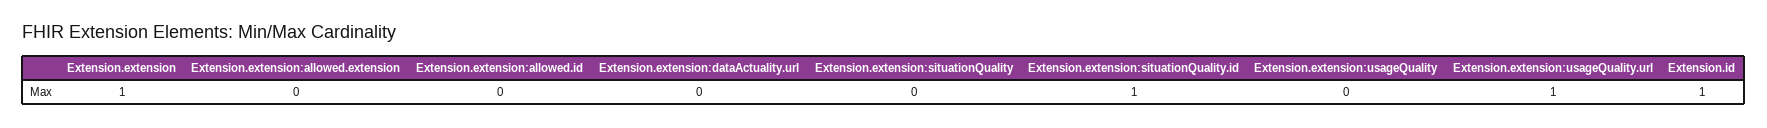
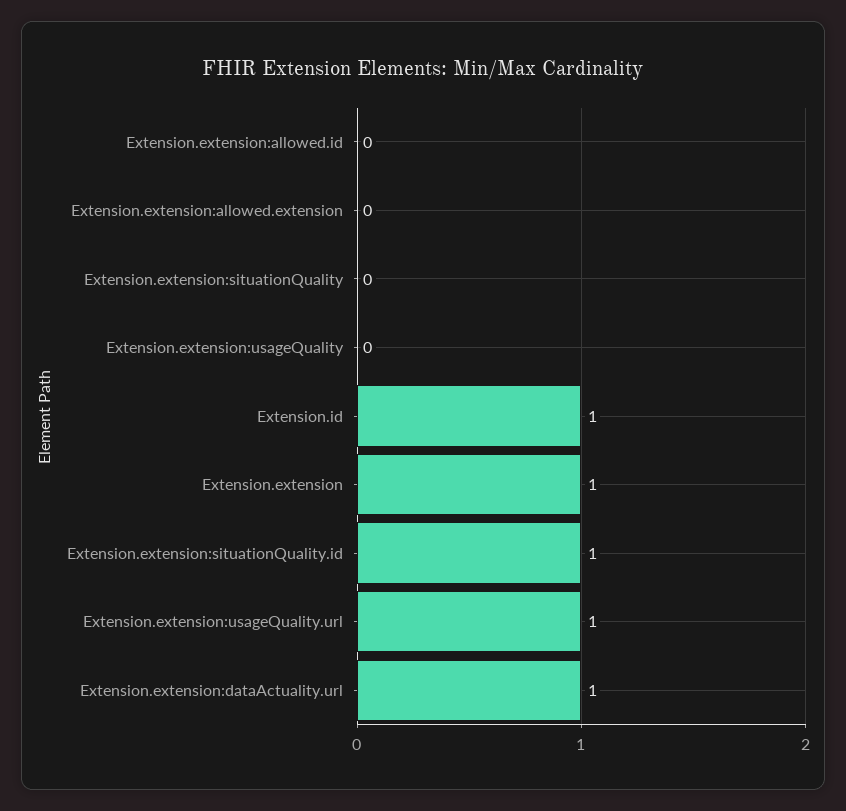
  {
    "Extension.extension": 1,
    "Extension.extension:allowed.extension": 0,
    "Extension.extension:allowed.id": 0,
-   "Extension.extension:dataActuality.url": 0,
+   "Extension.extension:dataActuality.url": 1,
    "Extension.extension:situationQuality": 0,
    "Extension.extension:situationQuality.id": 1,
    "Extension.extension:usageQuality": 0,
    "Extension.extension:usageQuality.url": 1,
    "Extension.id": 1
  }

